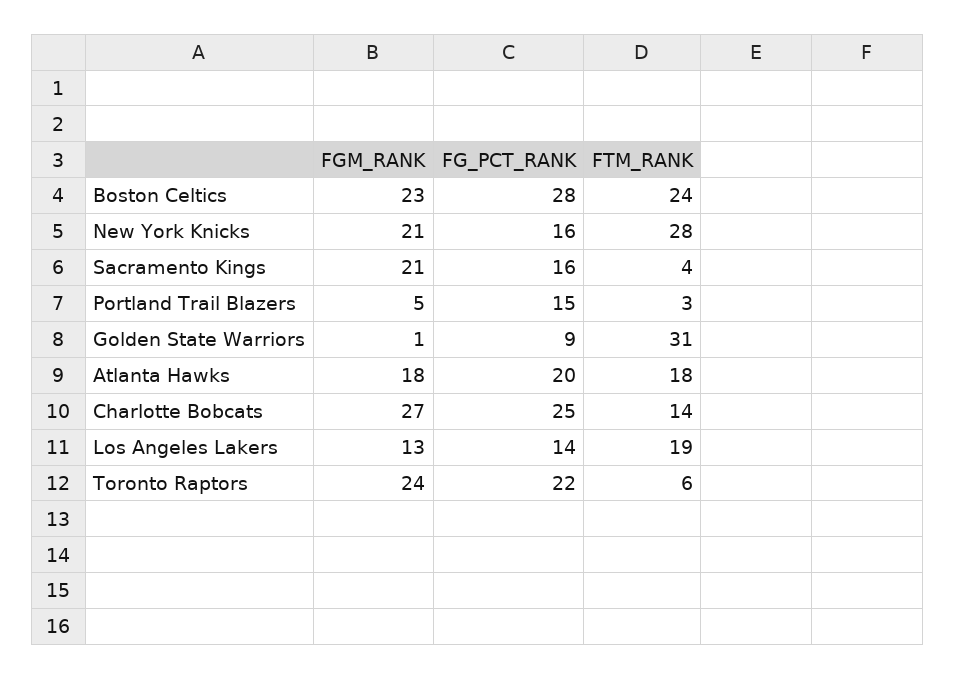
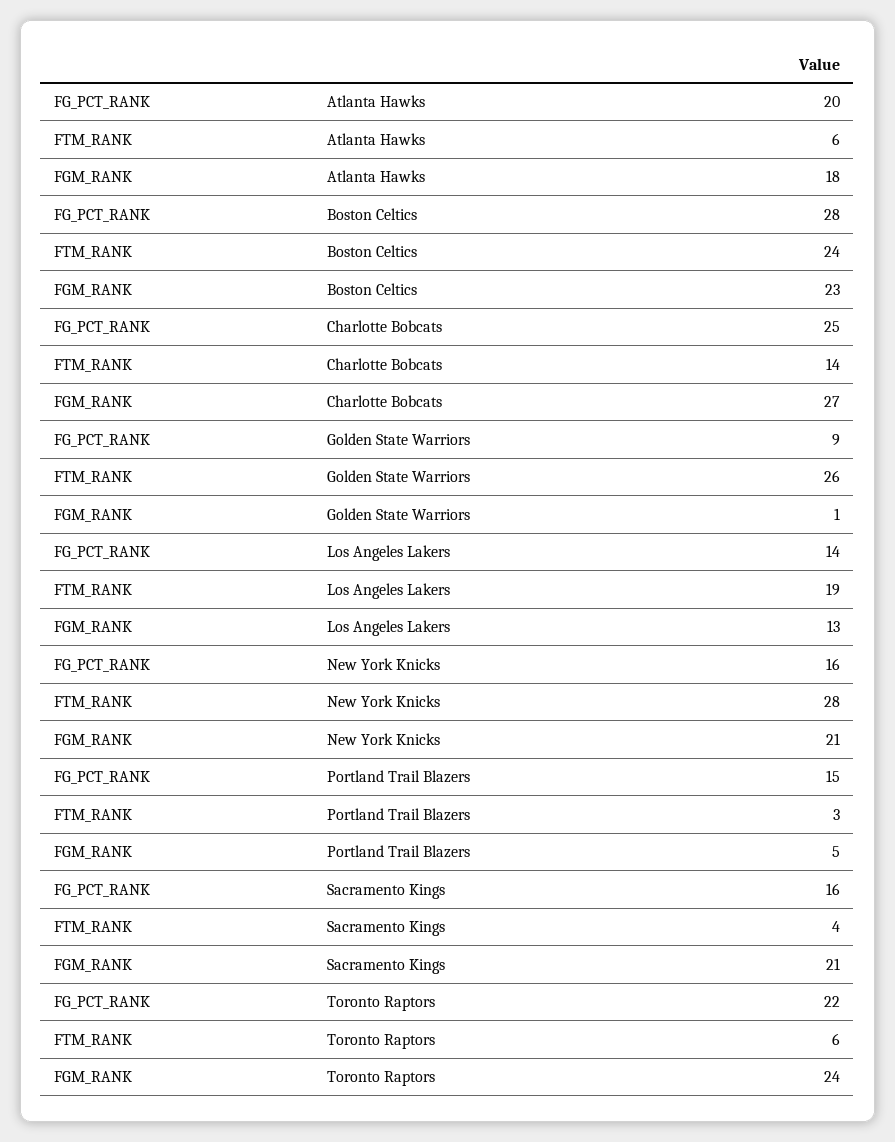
  {
    "FGM_RANK": {
      "Boston Celtics": 23,
      "New York Knicks": 21,
      "Sacramento Kings": 21,
      "Portland Trail Blazers": 5,
      "Golden State Warriors": 1,
      "Atlanta Hawks": 18,
      "Charlotte Bobcats": 27,
      "Los Angeles Lakers": 13,
      "Toronto Raptors": 24
    },
    "FG_PCT_RANK": {
      "Boston Celtics": 28,
      "New York Knicks": 16,
      "Sacramento Kings": 16,
      "Portland Trail Blazers": 15,
      "Golden State Warriors": 9,
      "Atlanta Hawks": 20,
      "Charlotte Bobcats": 25,
      "Los Angeles Lakers": 14,
      "Toronto Raptors": 22
    },
    "FTM_RANK": {
      "Boston Celtics": 24,
      "New York Knicks": 28,
      "Sacramento Kings": 4,
      "Portland Trail Blazers": 3,
-     "Golden State Warriors": 31,
+     "Golden State Warriors": 26,
-     "Atlanta Hawks": 18,
+     "Atlanta Hawks": 6,
      "Charlotte Bobcats": 14,
      "Los Angeles Lakers": 19,
      "Toronto Raptors": 6
    }
  }

